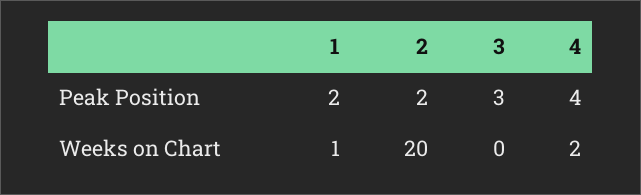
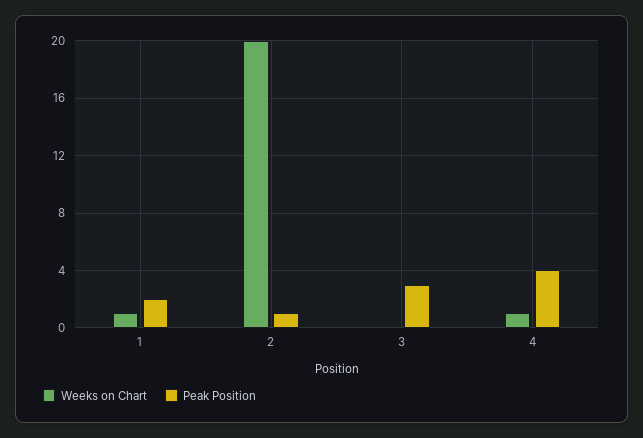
  {
    "Peak Position": {
      "1": 2,
-     "2": 2,
+     "2": 1,
      "3": 3,
      "4": 4
    },
    "Weeks on Chart": {
      "1": 1,
      "2": 20,
      "3": 0,
-     "4": 2
+     "4": 1
    }
  }

